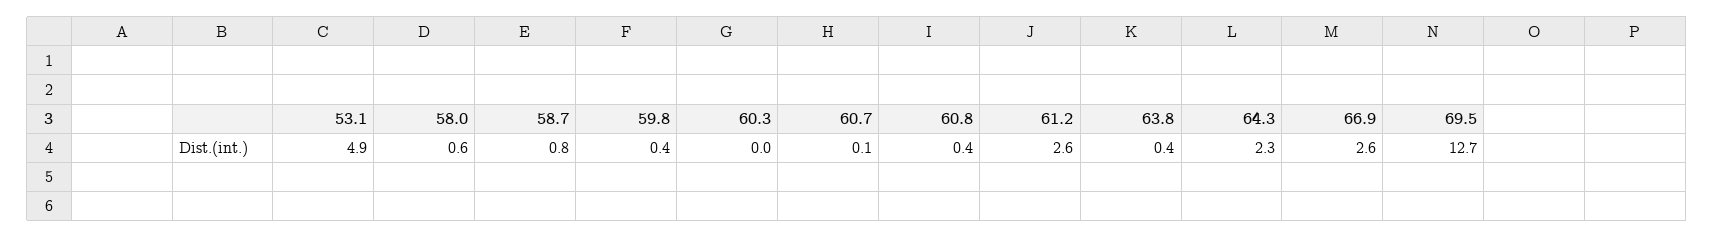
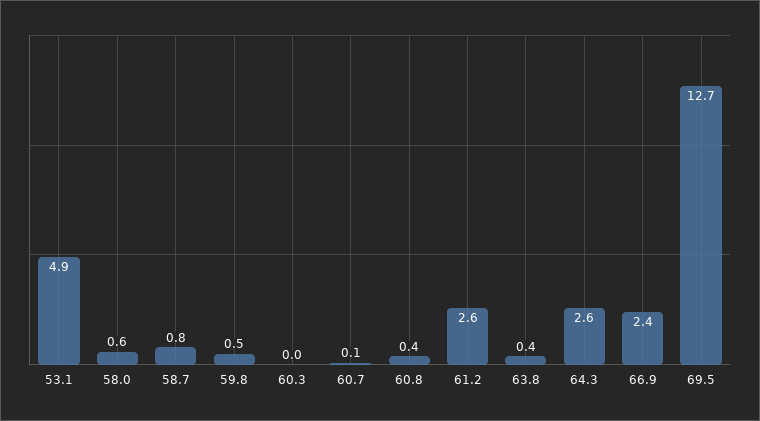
  {
    "53.1": 4.9,
    "58.0": 0.6,
    "58.7": 0.8,
-   "59.8": 0.4,
+   "59.8": 0.5,
    "60.3": 0,
    "60.7": 0.1,
    "60.8": 0.4,
    "61.2": 2.6,
    "63.8": 0.4,
-   "64.3": 2.3,
+   "64.3": 2.6,
-   "66.9": 2.6,
+   "66.9": 2.4,
    "69.5": 12.7
  }

